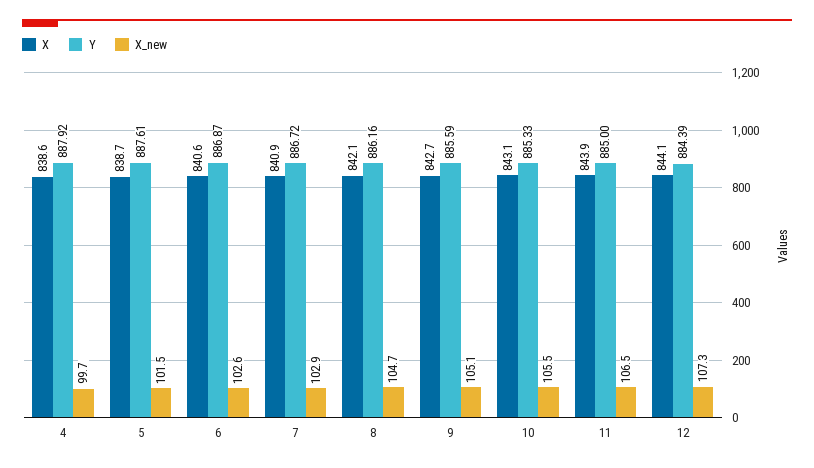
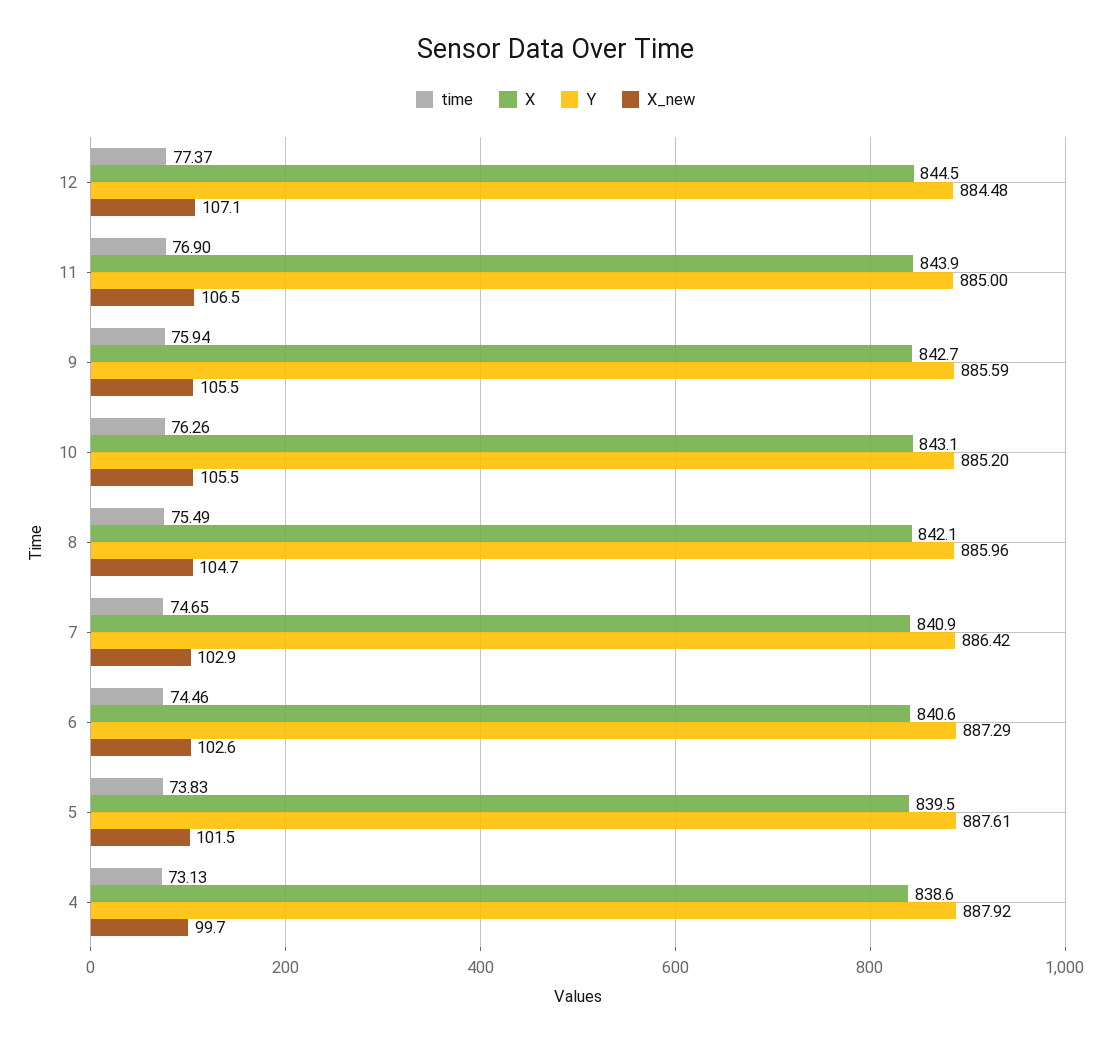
  {
    "X": {
      "4": 838.6,
-     "5": 838.7,
+     "5": 839.5,
      "6": 840.6,
      "7": 840.9,
      "8": 842.1,
      "9": 842.7,
      "10": 843.1,
      "11": 843.9,
-     "12": 844.1
+     "12": 844.5
    },
    "Y": {
      "4": 887.92,
      "5": 887.61,
-     "6": 886.87,
+     "6": 887.29,
-     "7": 886.72,
+     "7": 886.42,
-     "8": 886.16,
+     "8": 885.96,
      "9": 885.59,
-     "10": 885.33,
+     "10": 885.2,
      "11": 885,
-     "12": 884.39
+     "12": 884.48
    },
    "X_new": {
      "4": 99.7,
      "5": 101.5,
      "6": 102.6,
      "7": 102.9,
      "8": 104.7,
-     "9": 105.1,
+     "9": 105.5,
      "10": 105.5,
      "11": 106.5,
-     "12": 107.3
+     "12": 107.1
-   }
+   },
+   "time": {
+     "12": 77.37,
+     "11": 76.9,
+     "9": 75.94,
+     "10": 76.26,
+     "8": 75.49,
+     "7": 74.65,
+     "6": 74.46,
+     "5": 73.83,
+     "4": 73.13
+   }
  }

